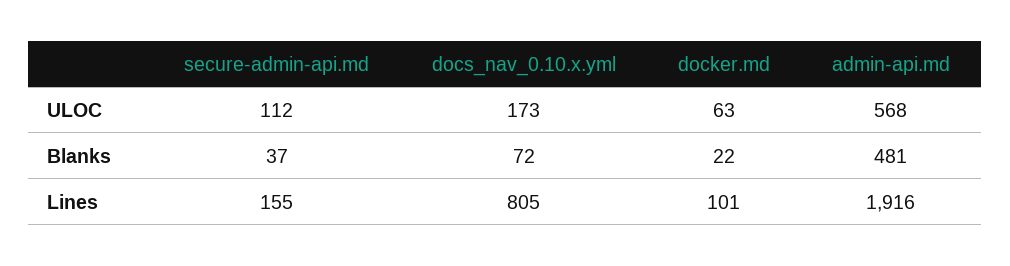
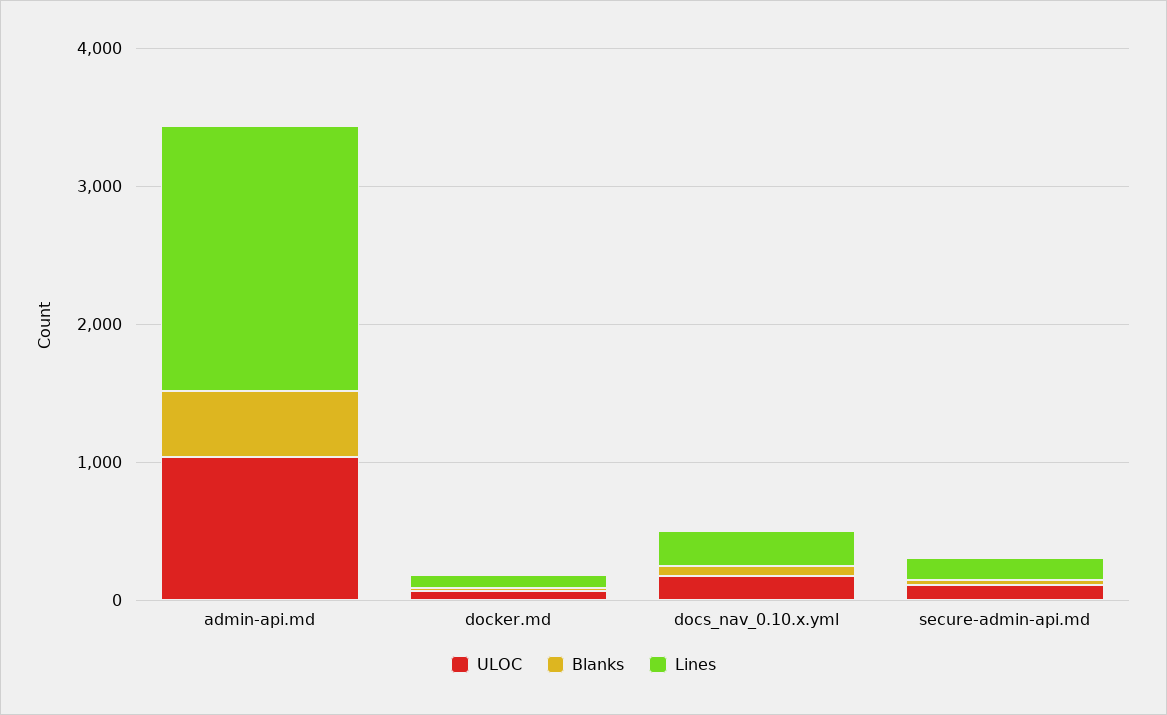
  {
    "ULOC": {
      "secure-admin-api.md": 112,
      "docs_nav_0.10.x.yml": 173,
      "docker.md": 63,
-     "admin-api.md": 568
+     "admin-api.md": 1000
    },
    "Blanks": {
      "secure-admin-api.md": 37,
      "docs_nav_0.10.x.yml": 72,
      "docker.md": 22,
      "admin-api.md": 481
    },
    "Lines": {
      "secure-admin-api.md": 155,
-     "docs_nav_0.10.x.yml": 805,
+     "docs_nav_0.10.x.yml": 200,
      "docker.md": 101,
      "admin-api.md": 1916
    }
  }

